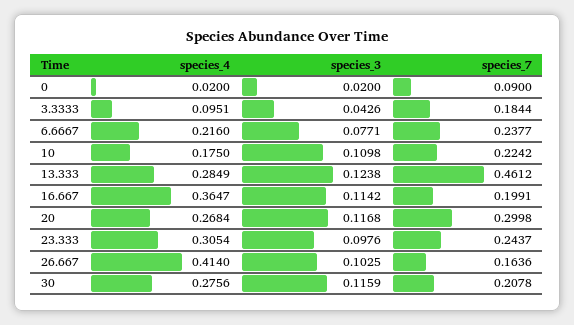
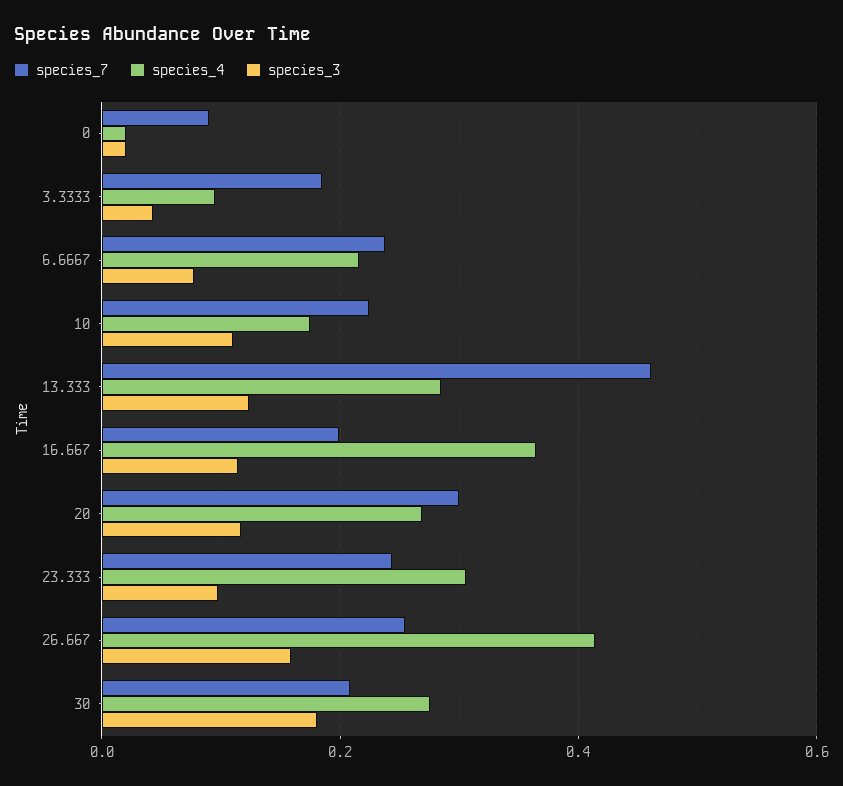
  {
    "species_4": {
      "0": 0.02,
      "3.3333": 0.0951,
      "6.6667": 0.216,
      "10": 0.175,
      "13.333": 0.2849,
      "16.667": 0.3647,
      "20": 0.2684,
      "23.333": 0.3054,
      "26.667": 0.414,
      "30": 0.2756
    },
    "species_3": {
      "0": 0.02,
      "3.3333": 0.0426,
      "6.6667": 0.0771,
      "10": 0.1098,
      "13.333": 0.1238,
      "16.667": 0.1142,
      "20": 0.1168,
      "23.333": 0.0976,
-     "26.667": 0.1025,
+     "26.667": 0.16,
-     "30": 0.1159
+     "30": 0.18
    },
    "species_7": {
      "0": 0.09,
      "3.3333": 0.1844,
      "6.6667": 0.2377,
      "10": 0.2242,
      "13.333": 0.4612,
      "16.667": 0.1991,
      "20": 0.2998,
      "23.333": 0.2437,
-     "26.667": 0.1636,
+     "26.667": 0.26,
      "30": 0.2078
    }
  }

